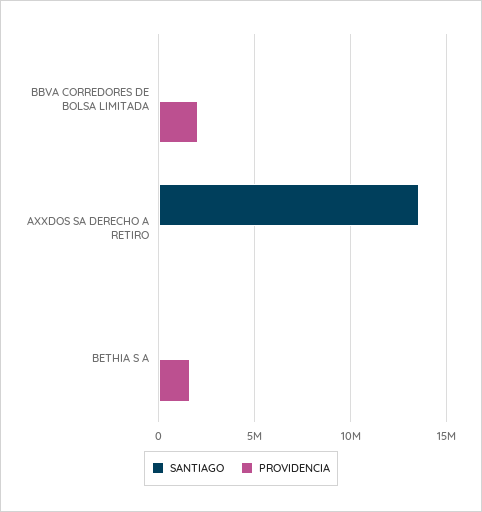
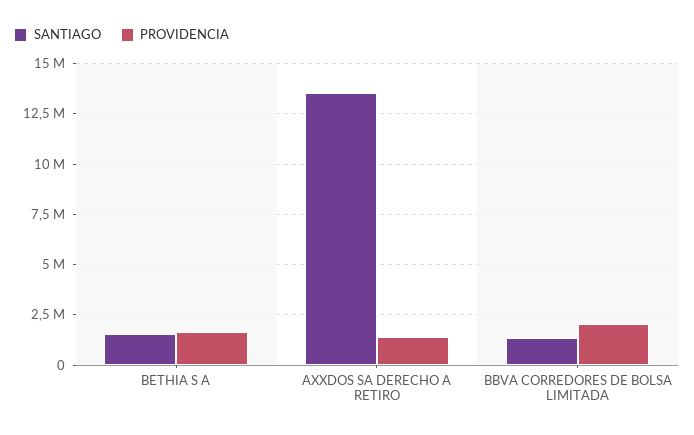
  {
    "SANTIAGO": {
-     "BBVA CORREDORES DE BOLSA LIMITADA": 0,
+     "BBVA CORREDORES DE BOLSA LIMITADA": 1500000,
      "AXXDOS SA DERECHO A RETIRO": 13500000,
-     "BETHIA S A": 0
+     "BETHIA S A": 1500000
    },
    "PROVIDENCIA": {
      "BBVA CORREDORES DE BOLSA LIMITADA": 2000000,
-     "AXXDOS SA DERECHO A RETIRO": 0,
+     "AXXDOS SA DERECHO A RETIRO": 1500000,
      "BETHIA S A": 1500000
    }
  }

